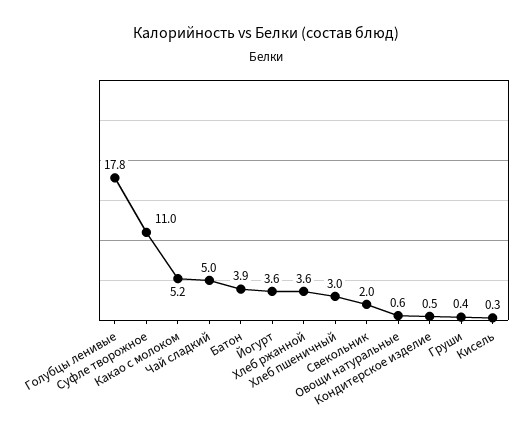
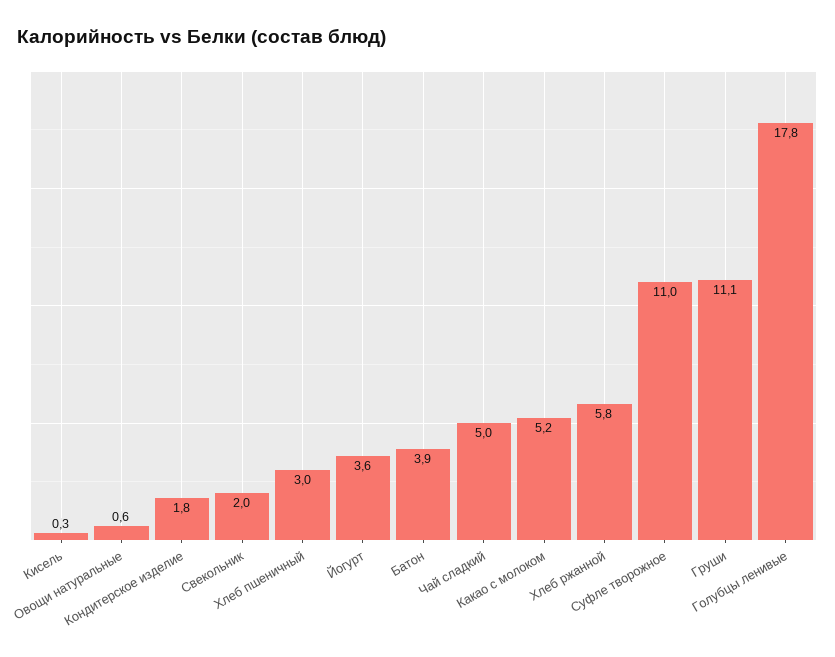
  {
    "Голубцы ленивые": 17.8,
    "Суфле творожное": 11,
    "Какао с молоком": 5.2,
    "Чай сладкий": 5,
    "Батон": 3.9,
    "Йогурт": 3.6,
-   "Хлеб ржанной": 3.6,
+   "Хлеб ржанной": 5.8,
    "Хлеб пшеничный": 3,
    "Свекольник": 2,
    "Овощи натуральные": 0.6,
-   "Кондитерское изделие": 0.5,
+   "Кондитерское изделие": 1.8,
-   "Груши": 0.4,
+   "Груши": 11.1,
    "Кисель": 0.3
  }

